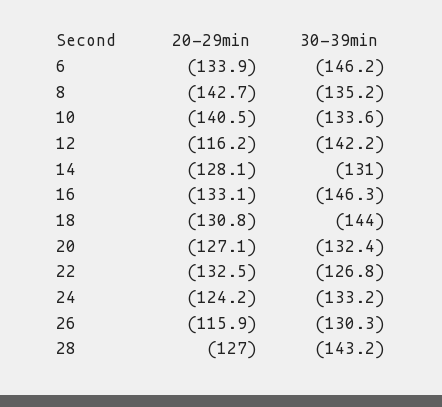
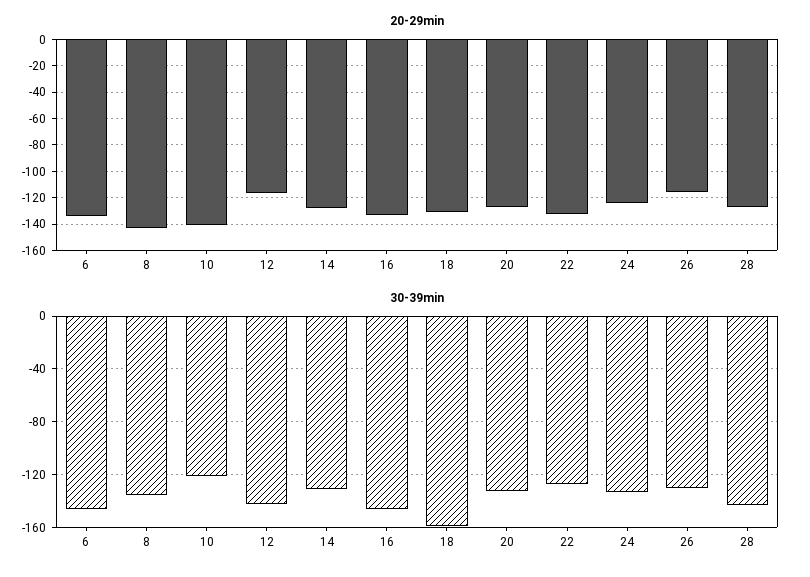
  {
    "20-29min": {
      "6": -133.9,
      "8": -142.7,
      "10": -140.5,
      "12": -116.2,
      "14": -128.1,
      "16": -133.1,
      "18": -130.8,
      "20": -127.1,
      "22": -132.5,
      "24": -124.2,
      "26": -115.9,
      "28": -127
    },
    "30-39min": {
      "6": -146.2,
      "8": -135.2,
-     "10": -133.6,
+     "10": -120,
      "12": -142.2,
      "14": -131,
      "16": -146.3,
-     "18": -144,
+     "18": -160,
      "20": -132.4,
      "22": -126.8,
      "24": -133.2,
      "26": -130.3,
      "28": -143.2
    }
  }

